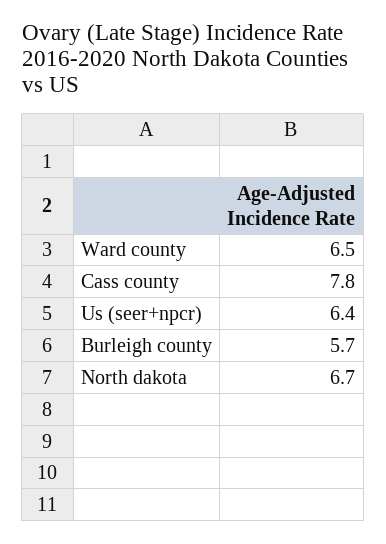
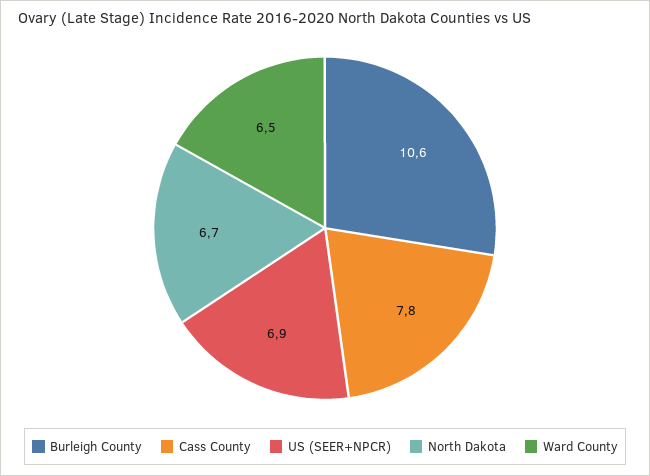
  {
    "Ward county": 6.5,
    "Cass county": 7.8,
-   "Us (seer+npcr)": 6.4,
+   "Us (seer+npcr)": 6.9,
-   "Burleigh county": 5.7,
+   "Burleigh county": 10.6,
    "North dakota": 6.7
  }

